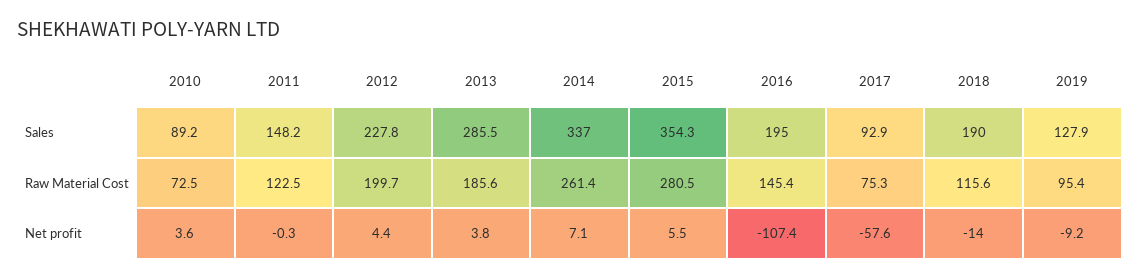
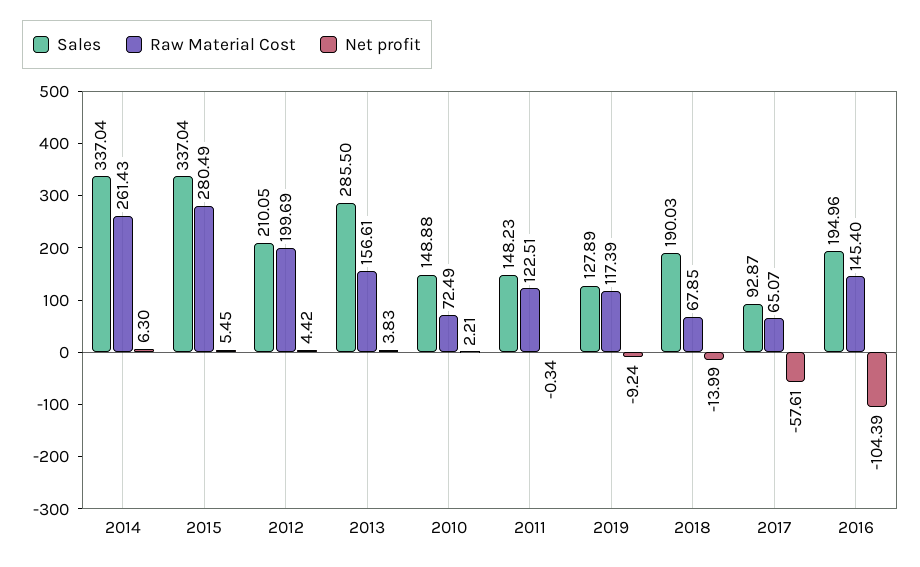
  {
    "Sales": {
-     "2010": 89.2,
+     "2010": 148.88,
      "2011": 148.23,
-     "2012": 227.8,
+     "2012": 210.05,
      "2013": 285.5,
      "2014": 337.04,
-     "2015": 354.3,
+     "2015": 337.04,
      "2016": 194.96,
      "2017": 92.87,
      "2018": 190.03,
      "2019": 127.89
    },
    "Raw Material Cost": {
      "2010": 72.49,
      "2011": 122.51,
      "2012": 199.69,
-     "2013": 185.6,
+     "2013": 156.61,
      "2014": 261.43,
      "2015": 280.49,
      "2016": 145.4,
-     "2017": 75.3,
+     "2017": 65.07,
-     "2018": 115.6,
+     "2018": 67.85,
-     "2019": 95.4
+     "2019": 117.39
    },
    "Net profit": {
-     "2010": 3.6,
+     "2010": 2.21,
      "2011": -0.34,
      "2012": 4.42,
      "2013": 3.83,
-     "2014": 7.1,
+     "2014": 6.3,
      "2015": 5.45,
-     "2016": -107.4,
+     "2016": -104.39,
      "2017": -57.61,
      "2018": -13.99,
      "2019": -9.24
    }
  }

